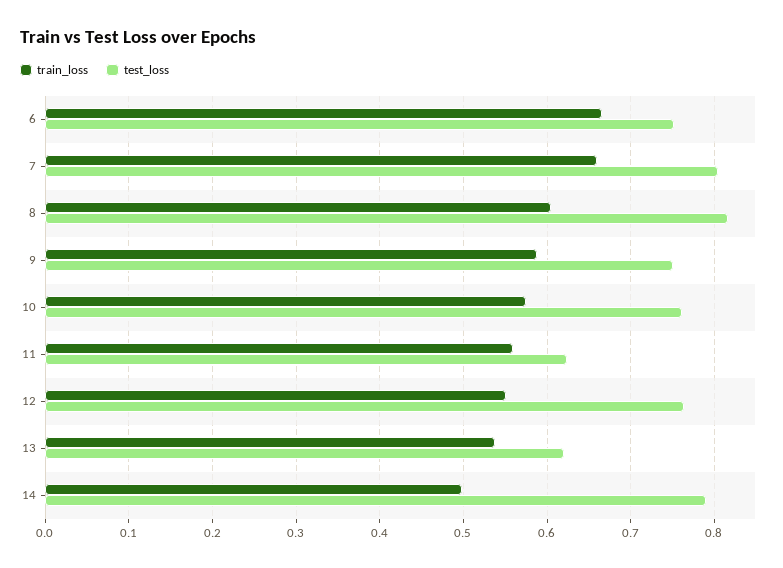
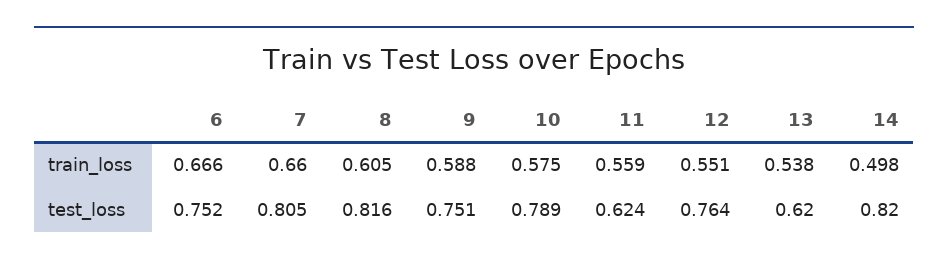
  {
    "train_loss": {
      "6": 0.666,
      "7": 0.66,
      "8": 0.605,
      "9": 0.588,
      "10": 0.575,
      "11": 0.559,
      "12": 0.551,
      "13": 0.538,
      "14": 0.498
    },
    "test_loss": {
      "6": 0.752,
      "7": 0.805,
      "8": 0.816,
      "9": 0.751,
-     "10": 0.76,
+     "10": 0.789,
      "11": 0.624,
      "12": 0.764,
      "13": 0.62,
-     "14": 0.79
+     "14": 0.82
    }
  }

